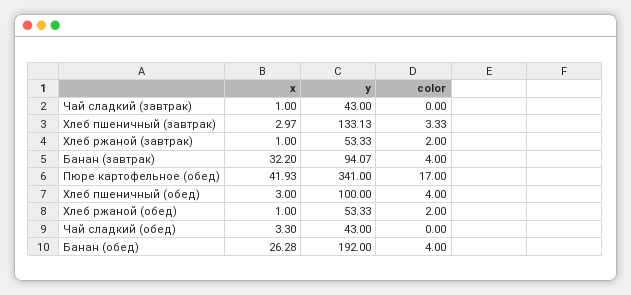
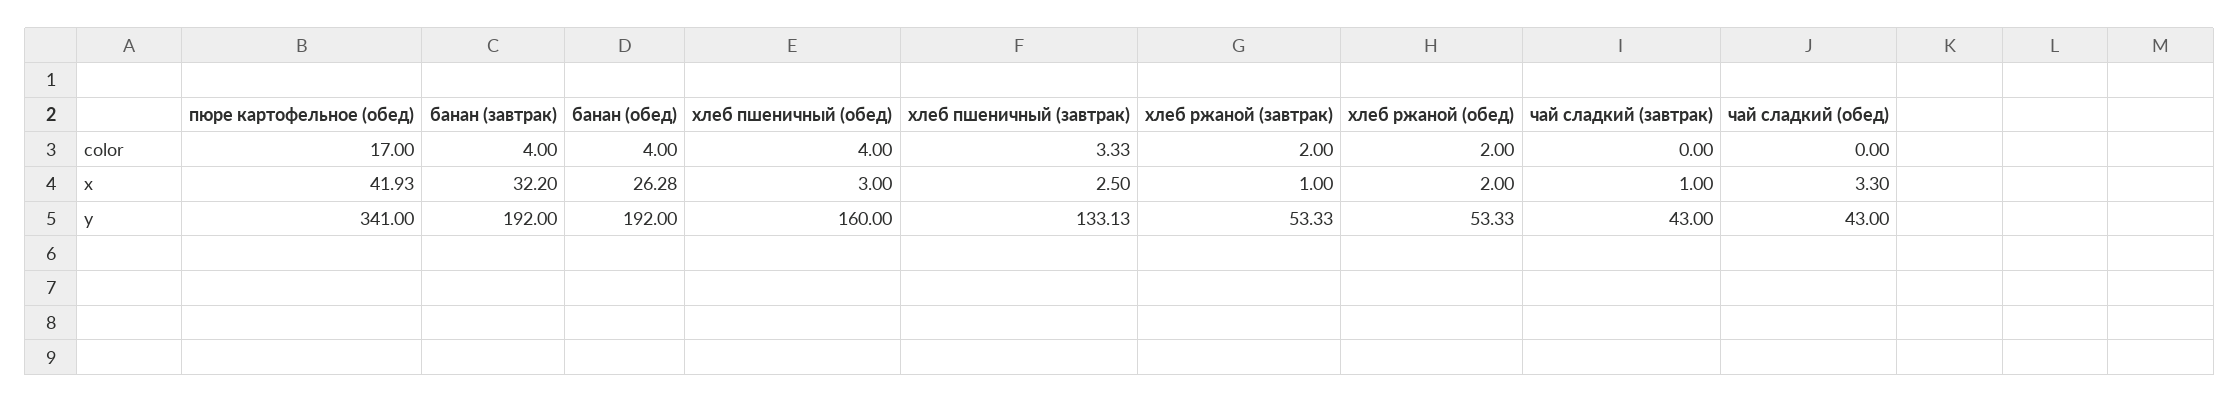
  {
    "x": {
      "Чай сладкий (завтрак)": 1,
-     "Хлеб пшеничный (завтрак)": 2.97,
+     "Хлеб пшеничный (завтрак)": 2.5,
      "Хлеб ржаной (завтрак)": 1,
      "Банан (завтрак)": 32.2,
      "Пюре картофельное (обед)": 41.93,
      "Хлеб пшеничный (обед)": 3,
-     "Хлеб ржаной (обед)": 1,
+     "Хлеб ржаной (обед)": 2,
      "Чай сладкий (обед)": 3.3,
      "Банан (обед)": 26.28
    },
    "y": {
      "Чай сладкий (завтрак)": 43,
      "Хлеб пшеничный (завтрак)": 133.13,
      "Хлеб ржаной (завтрак)": 53.33,
-     "Банан (завтрак)": 94.07,
+     "Банан (завтрак)": 192,
      "Пюре картофельное (обед)": 341,
-     "Хлеб пшеничный (обед)": 100,
+     "Хлеб пшеничный (обед)": 160,
      "Хлеб ржаной (обед)": 53.33,
      "Чай сладкий (обед)": 43,
      "Банан (обед)": 192
    },
    "color": {
      "Чай сладкий (завтрак)": 0,
      "Хлеб пшеничный (завтрак)": 3.33,
      "Хлеб ржаной (завтрак)": 2,
      "Банан (завтрак)": 4,
      "Пюре картофельное (обед)": 17,
      "Хлеб пшеничный (обед)": 4,
      "Хлеб ржаной (обед)": 2,
      "Чай сладкий (обед)": 0,
      "Банан (обед)": 4
    }
  }

